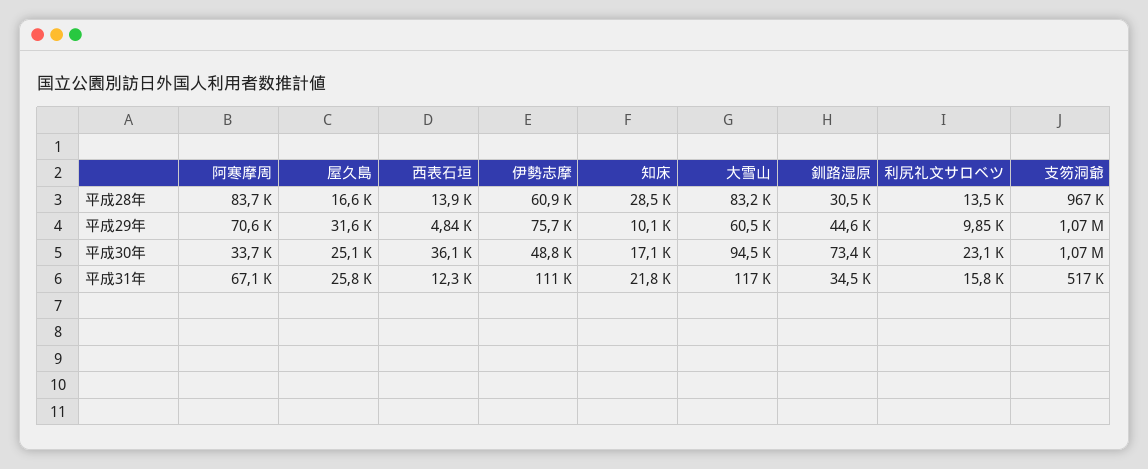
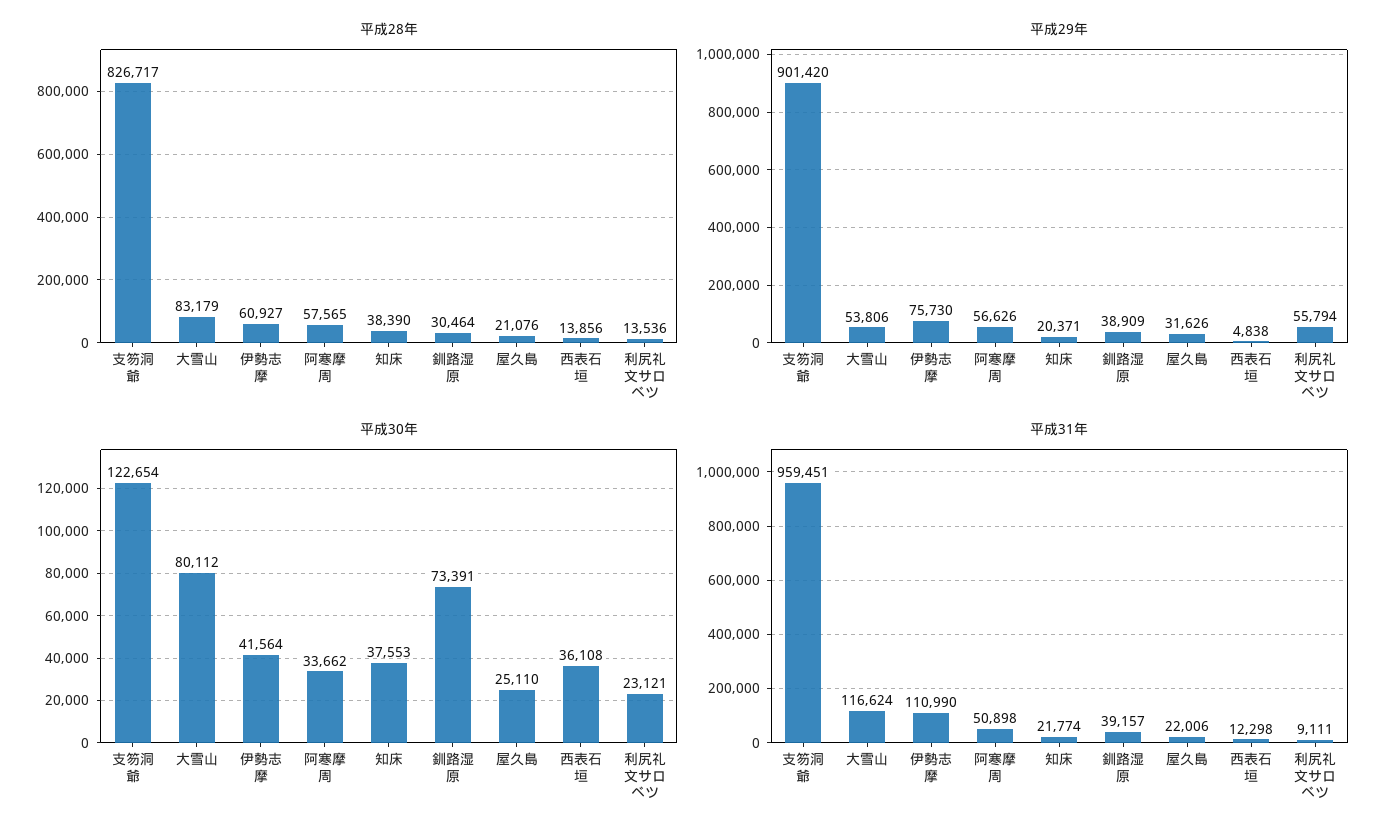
  {
    "平成28年": {
-     "阿寒摩周": 83700,
+     "阿寒摩周": 57565,
-     "屋久島": 16600,
+     "屋久島": 21076,
      "西表石垣": 13856,
      "伊勢志摩": 60927,
-     "知床": 28500,
+     "知床": 38390,
      "大雪山": 83179,
      "釧路湿原": 30464,
      "利尻礼文サロベツ": 13536,
-     "支笏洞爺": 967000
+     "支笏洞爺": 826717
    },
    "平成29年": {
-     "阿寒摩周": 70600,
+     "阿寒摩周": 56626,
      "屋久島": 31626,
      "西表石垣": 4838,
      "伊勢志摩": 75730,
-     "知床": 10100,
+     "知床": 20371,
-     "大雪山": 60500,
+     "大雪山": 53806,
-     "釧路湿原": 44600,
+     "釧路湿原": 38909,
-     "利尻礼文サロベツ": 9850,
+     "利尻礼文サロベツ": 55794,
-     "支笏洞爺": 1070000
+     "支笏洞爺": 901420
    },
    "平成30年": {
      "阿寒摩周": 33662,
      "屋久島": 25110,
      "西表石垣": 36108,
-     "伊勢志摩": 48800,
+     "伊勢志摩": 41564,
-     "知床": 17100,
+     "知床": 37553,
-     "大雪山": 94500,
+     "大雪山": 80112,
      "釧路湿原": 73391,
      "利尻礼文サロベツ": 23121,
-     "支笏洞爺": 1070000
+     "支笏洞爺": 122654
    },
    "平成31年": {
-     "阿寒摩周": 67100,
+     "阿寒摩周": 50898,
-     "屋久島": 25800,
+     "屋久島": 22006,
      "西表石垣": 12298,
      "伊勢志摩": 110990,
      "知床": 21774,
      "大雪山": 116624,
-     "釧路湿原": 34500,
+     "釧路湿原": 39157,
-     "利尻礼文サロベツ": 15800,
+     "利尻礼文サロベツ": 9111,
-     "支笏洞爺": 517000
+     "支笏洞爺": 959451
    }
  }

